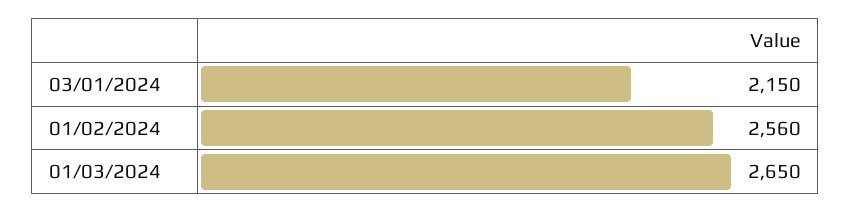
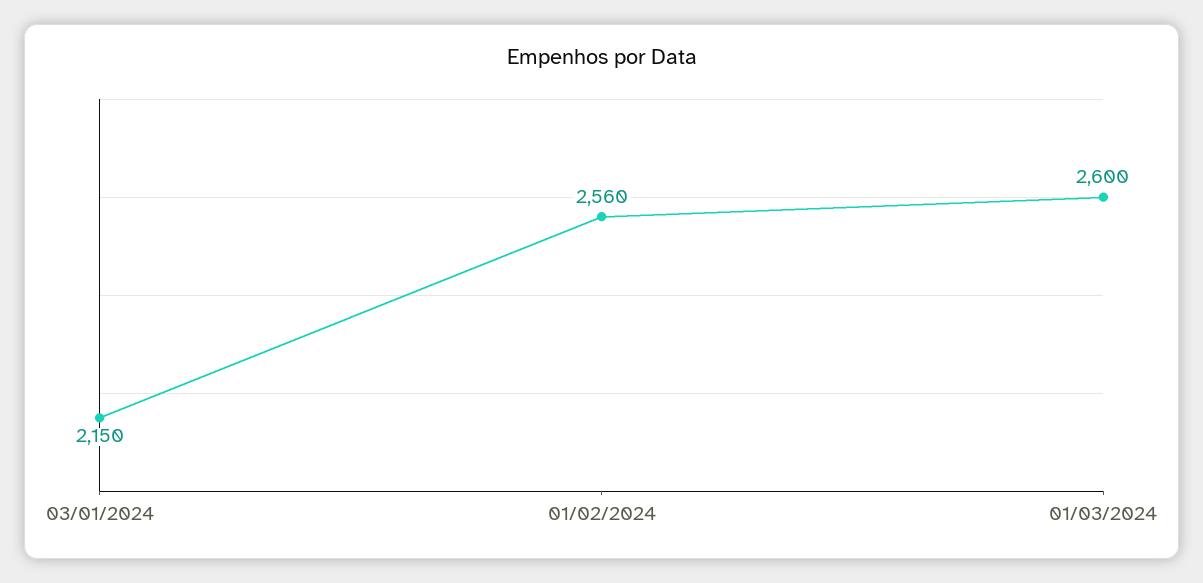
  {
    "03/01/2024": 2150,
    "01/02/2024": 2560,
-   "01/03/2024": 2650
+   "01/03/2024": 2600
  }

